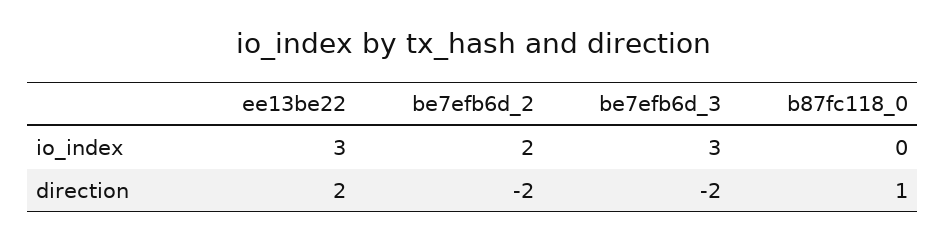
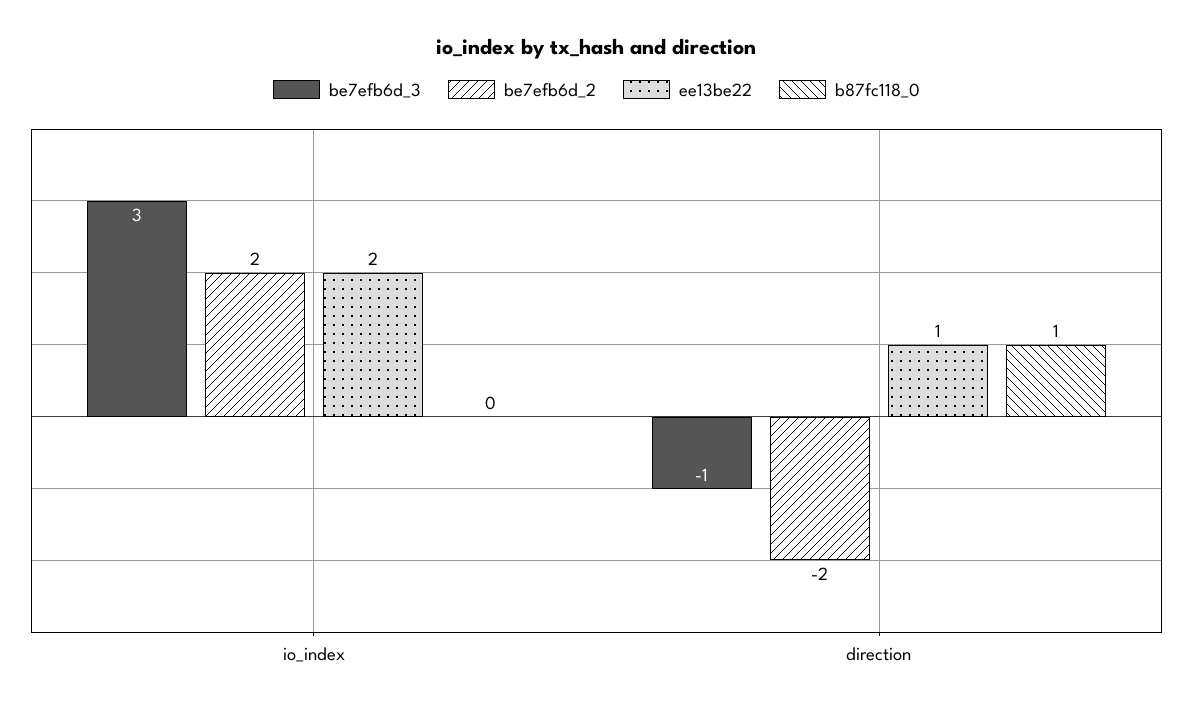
  {
    "ee13be22": {
-     "io_index": 3,
+     "io_index": 2,
-     "direction": 2
+     "direction": 1
    },
    "be7efb6d_2": {
      "io_index": 2,
      "direction": -2
    },
    "be7efb6d_3": {
      "io_index": 3,
-     "direction": -2
+     "direction": -1
    },
    "b87fc118_0": {
      "io_index": 0,
      "direction": 1
    }
  }

